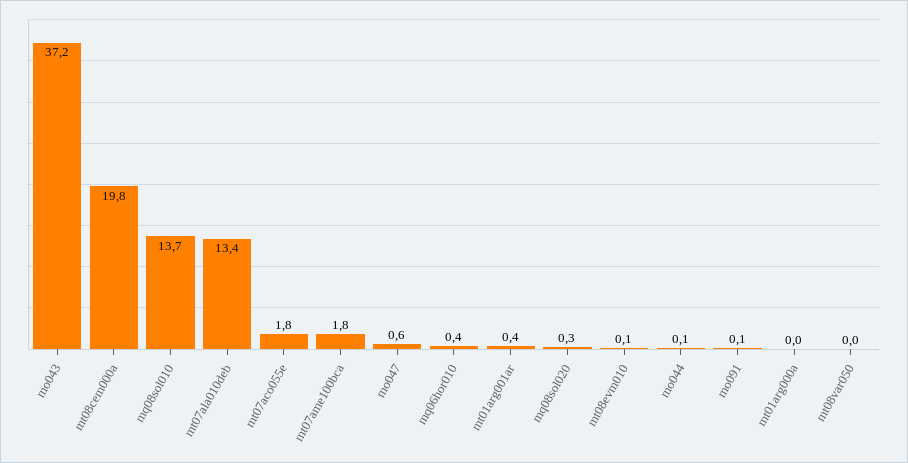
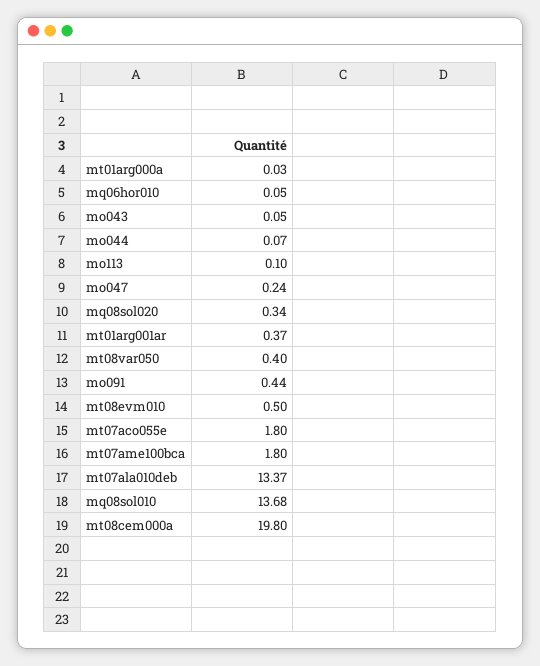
  {
-   "mo043": 37.2,
+   "mo043": 0.05,
    "mt08cem000a": 19.8,
    "mq08sol010": 13.68,
    "mt07ala010deb": 13.37,
    "mt07aco055e": 1.8,
    "mt07ame100bca": 1.8,
-   "mo047": 0.6,
+   "mo047": 0.24,
-   "mq06hor010": 0.4,
+   "mq06hor010": 0.05,
    "mt01arg001ar": 0.37,
    "mq08sol020": 0.34,
-   "mt08evm010": 0.1,
+   "mt08evm010": 0.5,
    "mo044": 0.07,
-   "mo091": 0.1,
+   "mo091": 0.44,
    "mt01arg000a": 0.03,
-   "mt08var050": 0
+   "mt08var050": 0.4,
+   "mo113": 0.1
  }

